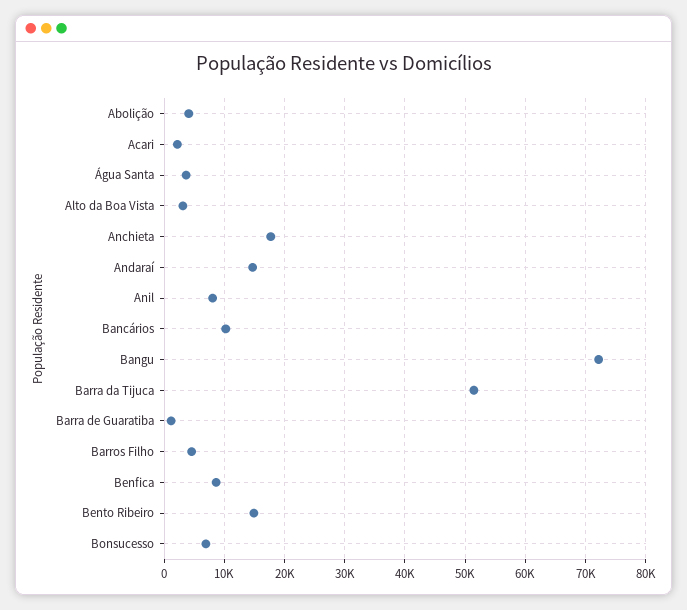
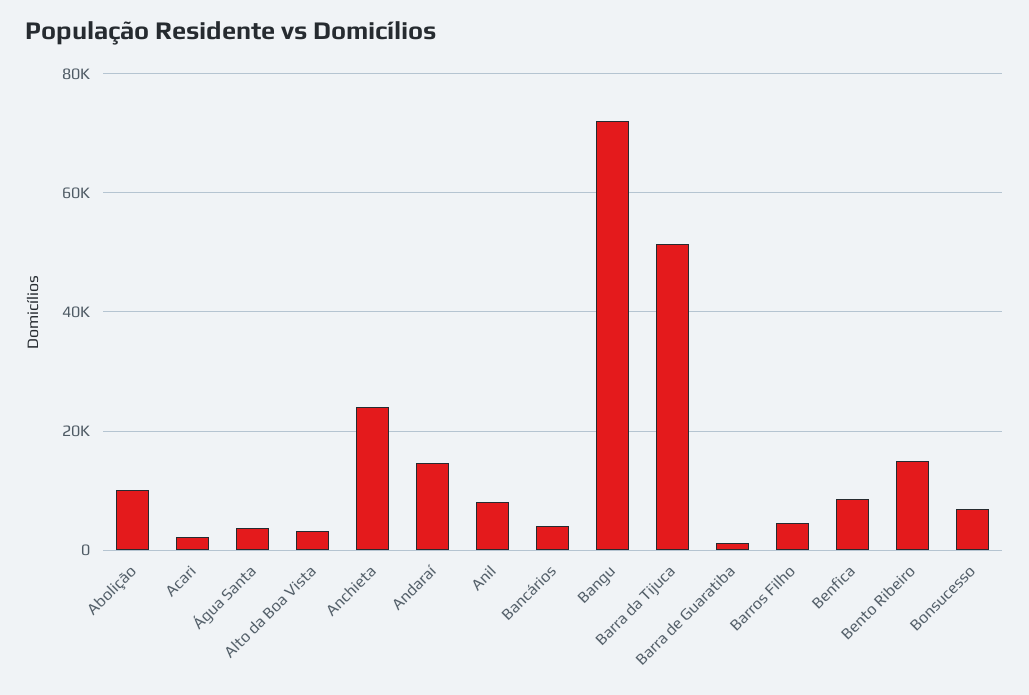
  {
-   "Abolição": 4000,
+   "Abolição": 10000,
    "Acari": 2000,
    "Água Santa": 4000,
    "Alto da Boa Vista": 3000,
-   "Anchieta": 18000,
+   "Anchieta": 24000,
    "Andaraí": 15000,
    "Anil": 8000,
-   "Bancários": 10000,
+   "Bancários": 4000,
    "Bangu": 72000,
    "Barra da Tijuca": 51000,
    "Barra de Guaratiba": 1000,
    "Barros Filho": 5000,
    "Benfica": 9000,
    "Bento Ribeiro": 15000,
    "Bonsucesso": 7000
  }

